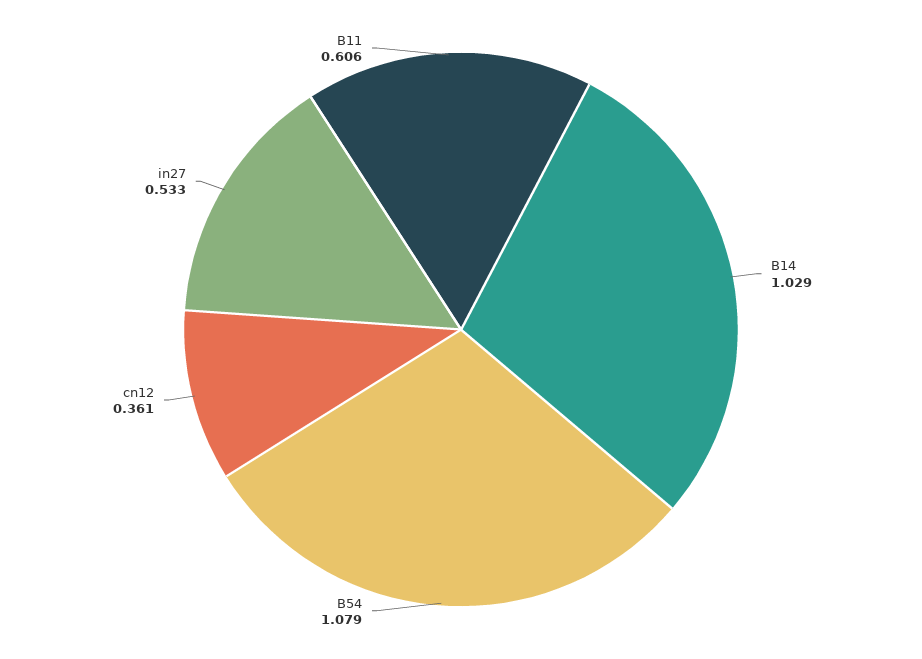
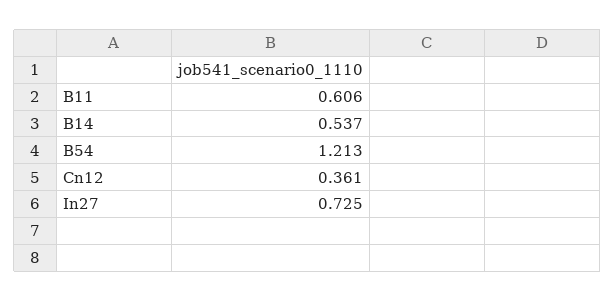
  {
-   "B14": 1.029,
+   "B14": 0.537,
-   "B54": 1.079,
+   "B54": 1.213,
    "cn12": 0.361,
-   "in27": 0.533,
+   "in27": 0.725,
    "B11": 0.606
  }

